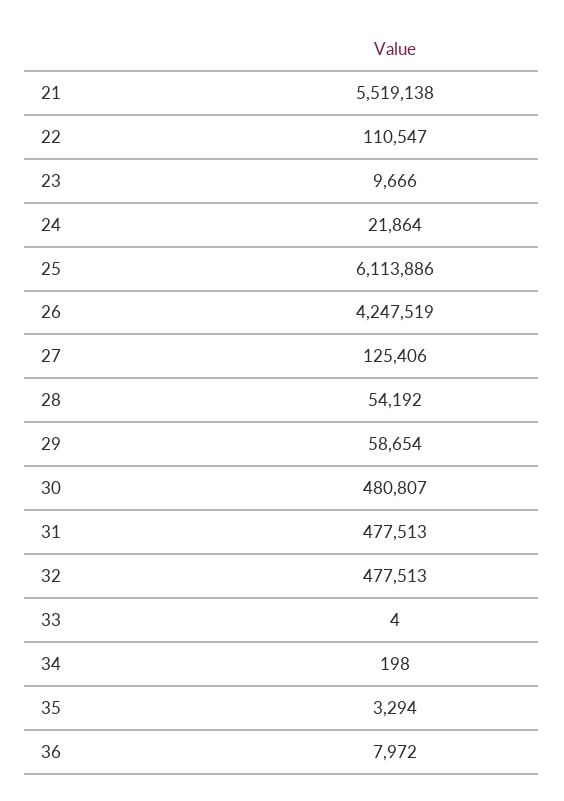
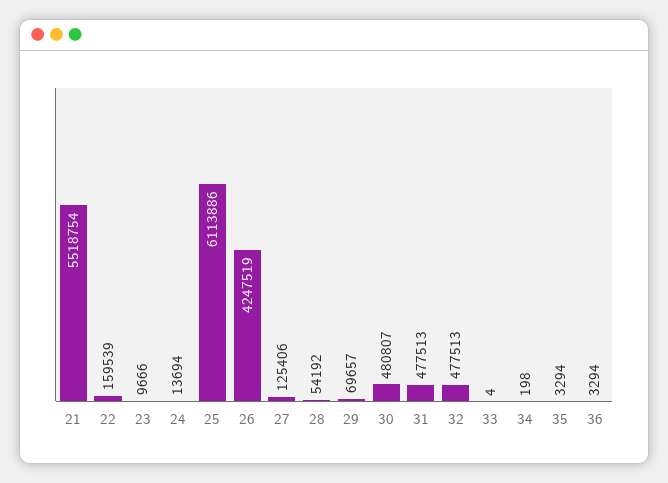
  {
-   "21": 5519138,
+   "21": 5518754,
-   "22": 110547,
+   "22": 159539,
    "23": 9666,
-   "24": 21864,
+   "24": 13694,
    "25": 6113886,
    "26": 4247519,
    "27": 125406,
    "28": 54192,
-   "29": 58654,
+   "29": 69657,
    "30": 480807,
    "31": 477513,
    "32": 477513,
    "33": 4,
    "34": 198,
    "35": 3294,
-   "36": 7972
+   "36": 3294
  }

